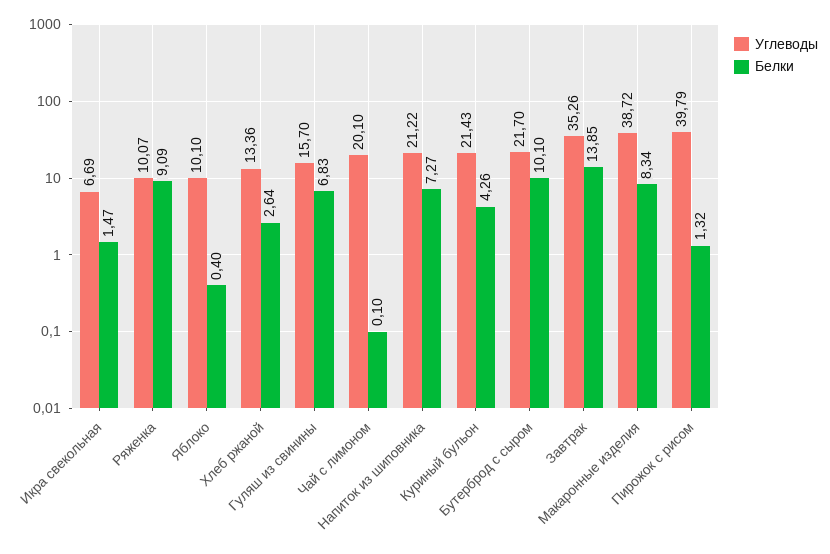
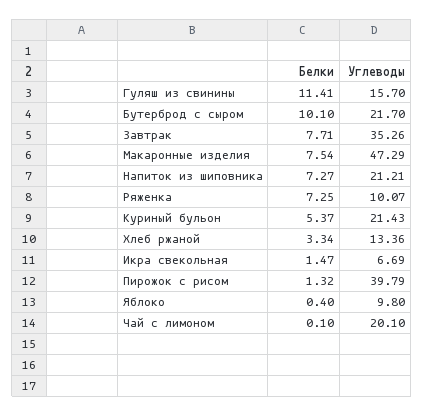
  {
    "Углеводы": {
      "Икра свекольная": 6.69,
      "Ряженка": 10.07,
-     "Яблоко": 10.1,
+     "Яблоко": 9.8,
      "Хлеб ржаной": 13.36,
      "Гуляш из свинины": 15.7,
      "Чай с лимоном": 20.1,
-     "Напиток из шиповника": 21.22,
+     "Напиток из шиповника": 21.21,
      "Куриный бульон": 21.43,
      "Бутерброд с сыром": 21.7,
      "Завтрак": 35.26,
-     "Макаронные изделия": 38.72,
+     "Макаронные изделия": 47.29,
      "Пирожок с рисом": 39.79
    },
    "Белки": {
      "Икра свекольная": 1.47,
-     "Ряженка": 9.09,
+     "Ряженка": 7.25,
      "Яблоко": 0.4,
-     "Хлеб ржаной": 2.64,
+     "Хлеб ржаной": 3.34,
-     "Гуляш из свинины": 6.83,
+     "Гуляш из свинины": 11.41,
      "Чай с лимоном": 0.1,
      "Напиток из шиповника": 7.27,
-     "Куриный бульон": 4.26,
+     "Куриный бульон": 5.37,
      "Бутерброд с сыром": 10.1,
-     "Завтрак": 13.85,
+     "Завтрак": 7.71,
-     "Макаронные изделия": 8.34,
+     "Макаронные изделия": 7.54,
      "Пирожок с рисом": 1.32
    }
  }

